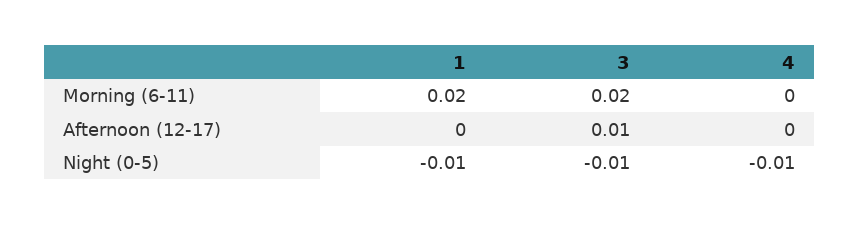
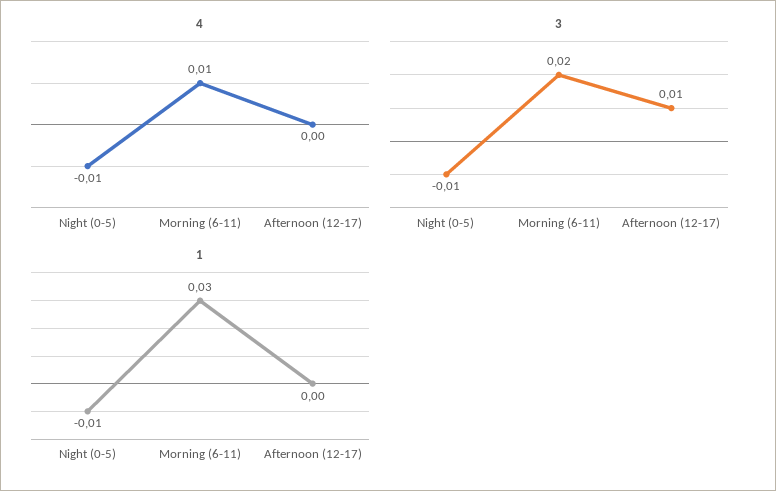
  {
    "1": {
-     "Morning (6-11)": 0.02,
+     "Morning (6-11)": 0.03,
      "Afternoon (12-17)": 0,
      "Night (0-5)": -0.01
    },
    "3": {
      "Morning (6-11)": 0.02,
      "Afternoon (12-17)": 0.01,
      "Night (0-5)": -0.01
    },
    "4": {
-     "Morning (6-11)": 0,
+     "Morning (6-11)": 0.01,
      "Afternoon (12-17)": 0,
      "Night (0-5)": -0.01
    }
  }

